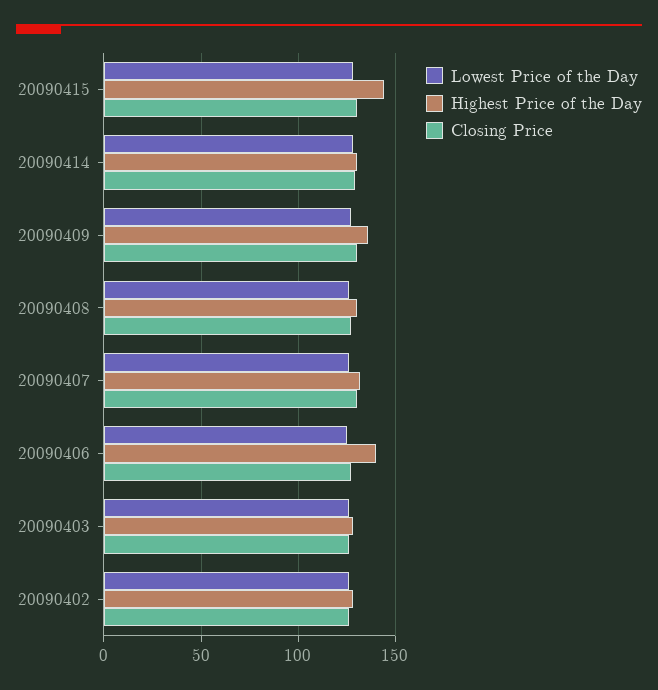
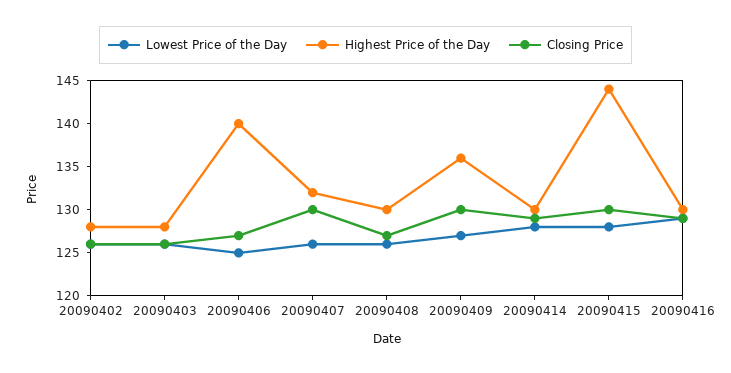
  {
    "Lowest Price of the Day": {
      "20090415": 128,
      "20090414": 128,
      "20090409": 127,
      "20090408": 126,
      "20090407": 126,
      "20090406": 125,
      "20090403": 126,
-     "20090402": 126
+     "20090402": 126,
+     "20090416": 129
    },
    "Highest Price of the Day": {
      "20090415": 144,
      "20090414": 130,
      "20090409": 136,
      "20090408": 130,
      "20090407": 132,
      "20090406": 140,
      "20090403": 128,
-     "20090402": 128
+     "20090402": 128,
+     "20090416": 130
    },
    "Closing Price": {
      "20090415": 130,
      "20090414": 129,
      "20090409": 130,
      "20090408": 127,
      "20090407": 130,
      "20090406": 127,
      "20090403": 126,
-     "20090402": 126
+     "20090402": 126,
+     "20090416": 129
    }
  }

